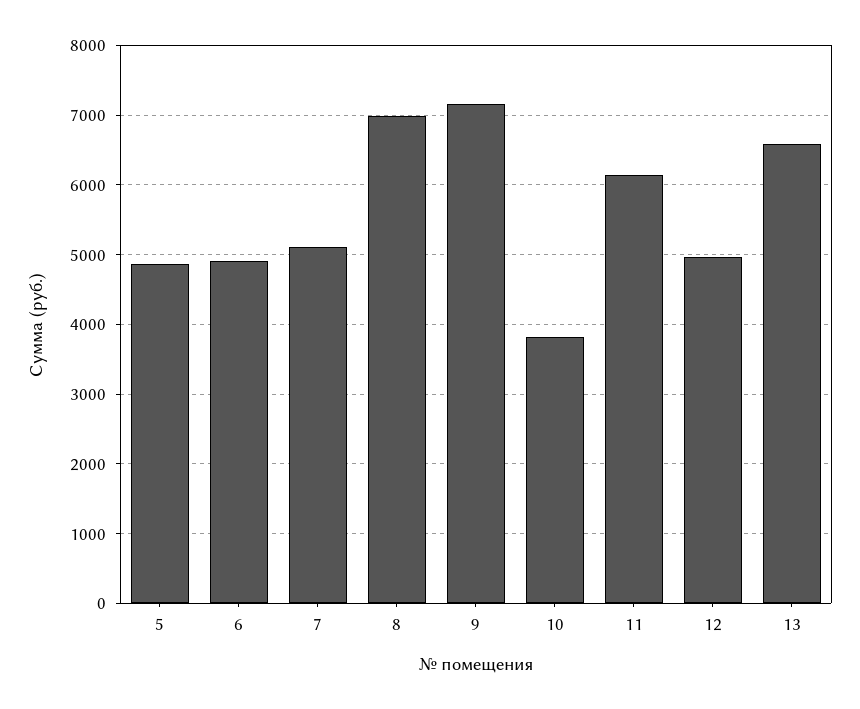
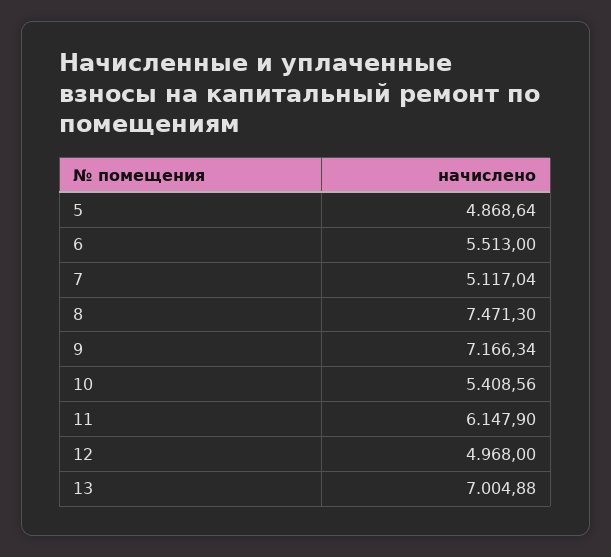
  {
    "5": 4868.64,
-   "6": 4900,
+   "6": 5513,
    "7": 5117.04,
-   "8": 7000,
+   "8": 7471.3,
    "9": 7166.34,
-   "10": 3800,
+   "10": 5408.56,
    "11": 6147.9,
    "12": 4968,
-   "13": 6600
+   "13": 7004.88
  }

